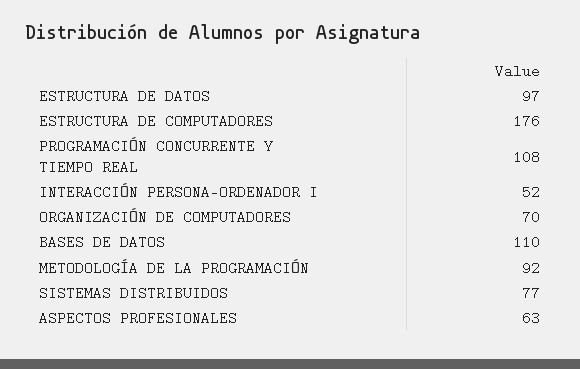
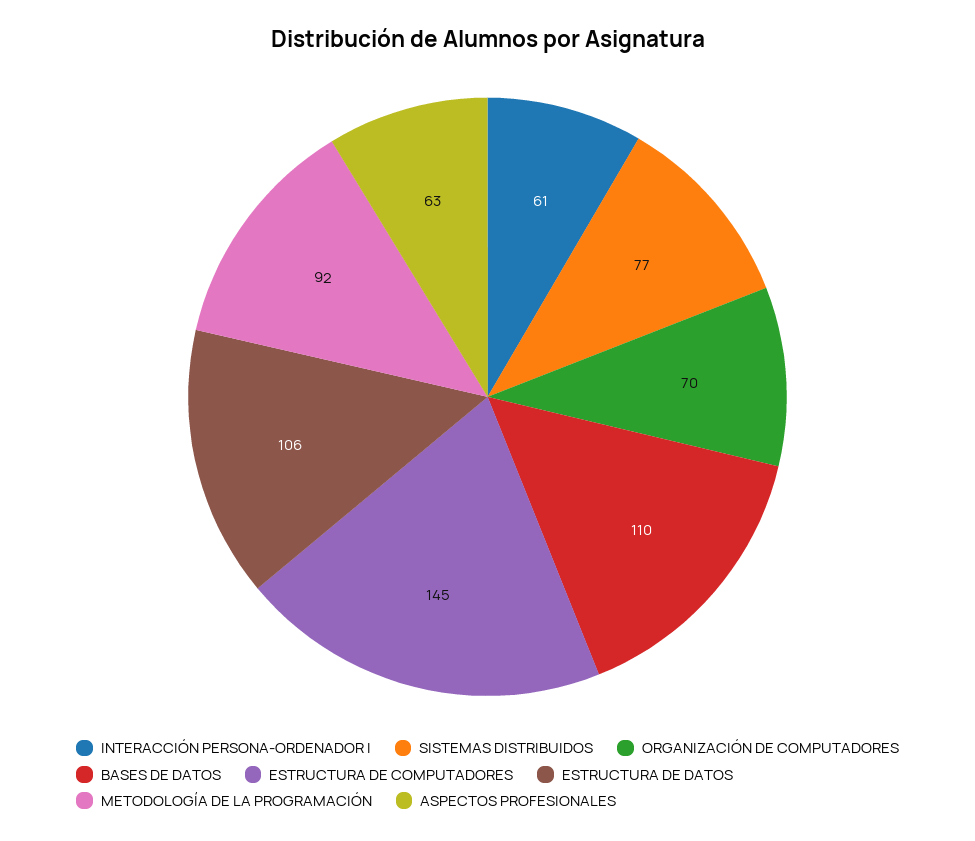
  {
-   "ESTRUCTURA DE DATOS": 97,
+   "ESTRUCTURA DE DATOS": 106,
-   "ESTRUCTURA DE COMPUTADORES": 176,
+   "ESTRUCTURA DE COMPUTADORES": 145,
-   "PROGRAMACIÓN CONCURRENTE Y TIEMPO REAL": 108,
-   "INTERACCIÓN PERSONA-ORDENADOR I": 52,
+   "INTERACCIÓN PERSONA-ORDENADOR I": 61,
    "ORGANIZACIÓN DE COMPUTADORES": 70,
    "BASES DE DATOS": 110,
    "METODOLOGÍA DE LA PROGRAMACIÓN": 92,
    "SISTEMAS DISTRIBUIDOS": 77,
    "ASPECTOS PROFESIONALES": 63
  }

